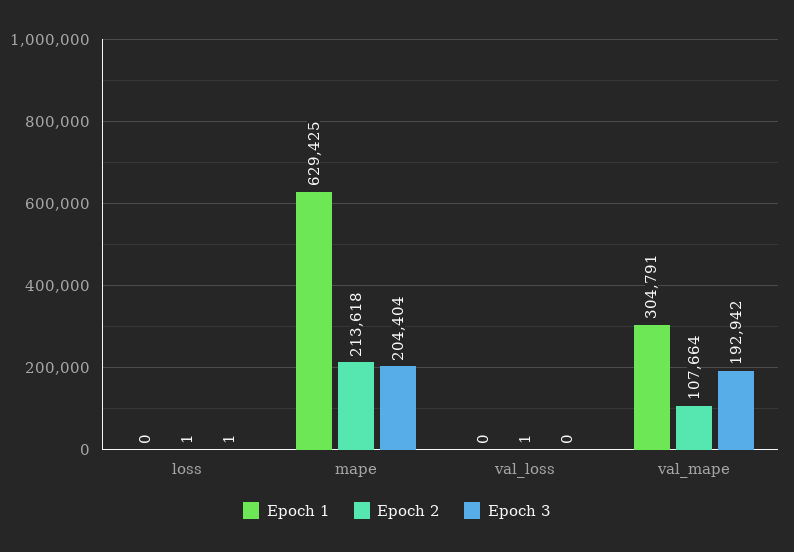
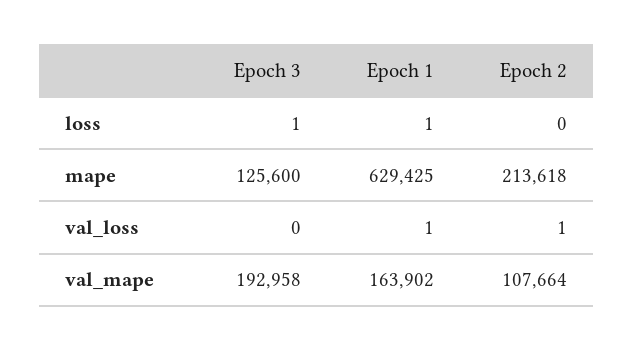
  {
    "Epoch 1": {
-     "loss": 0,
+     "loss": 1,
      "mape": 629425,
-     "val_loss": 0,
+     "val_loss": 1,
-     "val_mape": 304791
+     "val_mape": 163902
    },
    "Epoch 2": {
-     "loss": 1,
+     "loss": 0,
      "mape": 213618,
      "val_loss": 1,
      "val_mape": 107664
    },
    "Epoch 3": {
      "loss": 1,
-     "mape": 204404,
+     "mape": 125600,
      "val_loss": 0,
-     "val_mape": 192942
+     "val_mape": 192958
    }
  }

